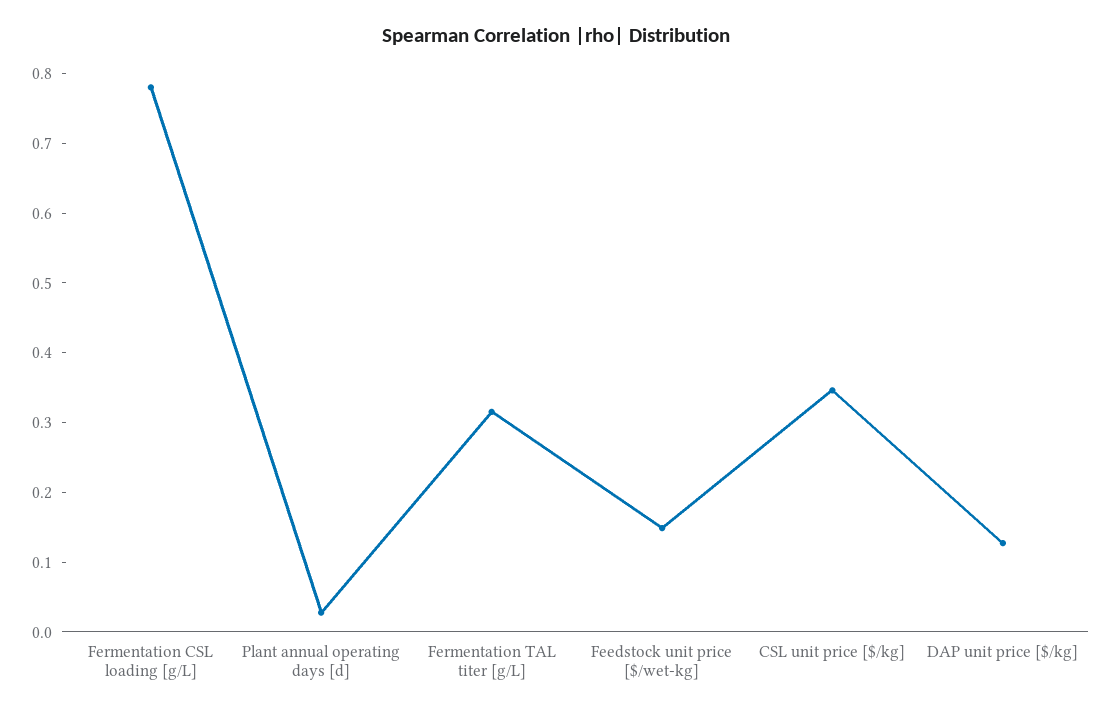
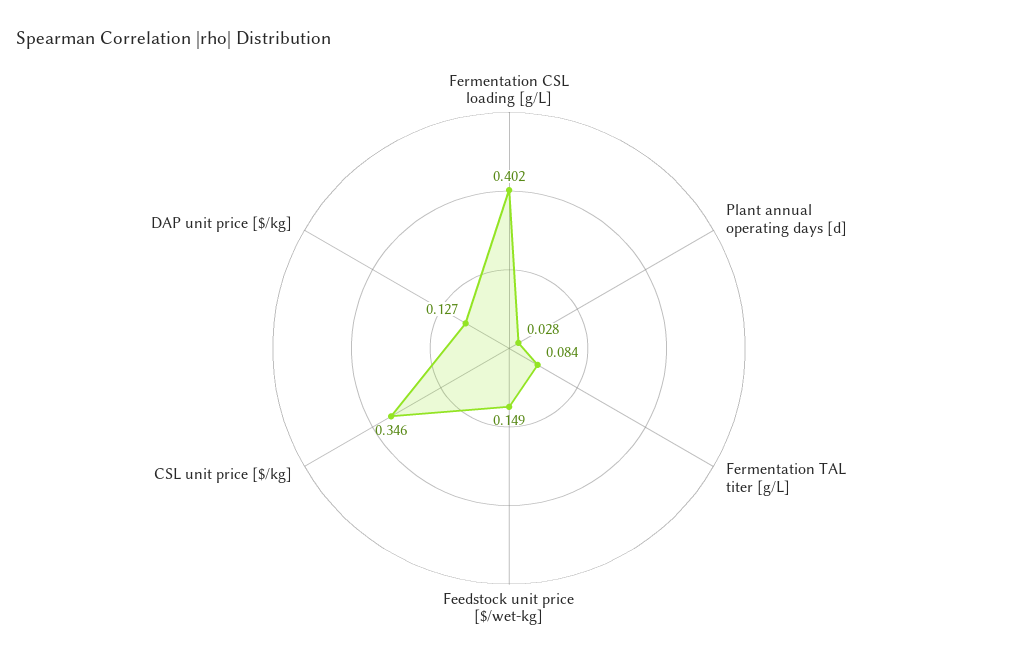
  {
-   "Fermentation CSL loading [g/L]": 0.78,
+   "Fermentation CSL loading [g/L]": 0.402,
    "Plant annual operating days [d]": 0.028,
-   "Fermentation TAL titer [g/L]": 0.32,
+   "Fermentation TAL titer [g/L]": 0.084,
    "Feedstock unit price [$/wet-kg]": 0.149,
    "CSL unit price [$/kg]": 0.346,
    "DAP unit price [$/kg]": 0.127
  }

